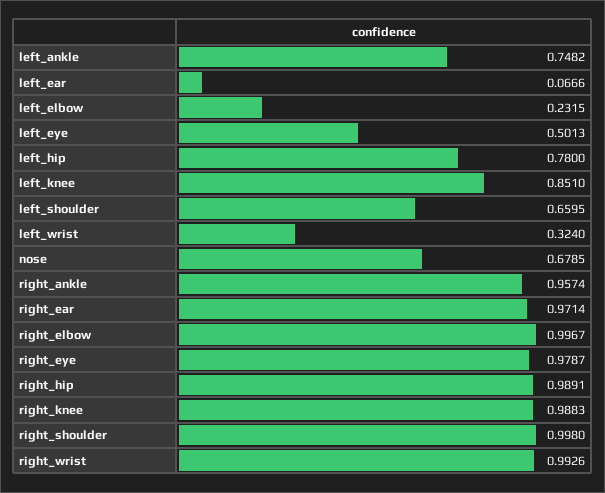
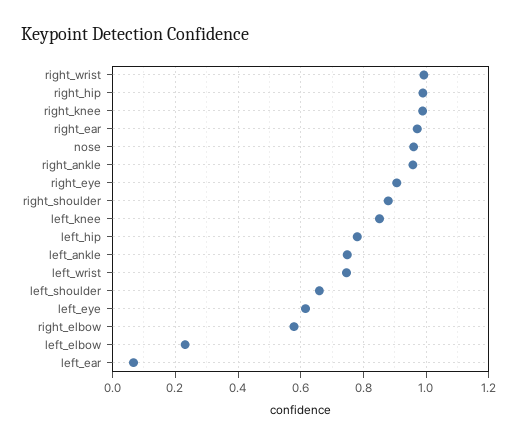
  {
    "left_ankle": 0.7482,
    "left_ear": 0.0666,
    "left_elbow": 0.2315,
-   "left_eye": 0.5013,
+   "left_eye": 0.62,
    "left_hip": 0.78,
    "left_knee": 0.851,
    "left_shoulder": 0.6595,
-   "left_wrist": 0.324,
+   "left_wrist": 0.74,
-   "nose": 0.6785,
+   "nose": 0.96,
    "right_ankle": 0.9574,
    "right_ear": 0.9714,
-   "right_elbow": 0.9967,
+   "right_elbow": 0.58,
-   "right_eye": 0.9787,
+   "right_eye": 0.9,
    "right_hip": 0.9891,
    "right_knee": 0.9883,
-   "right_shoulder": 0.998,
+   "right_shoulder": 0.88,
    "right_wrist": 0.9926
  }

